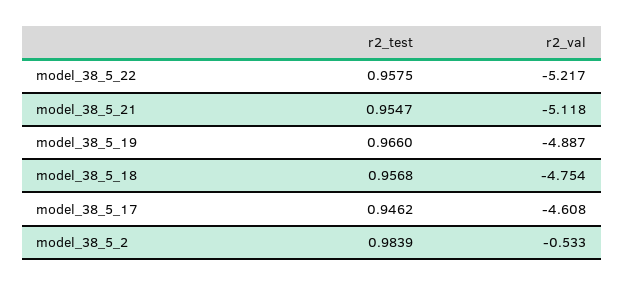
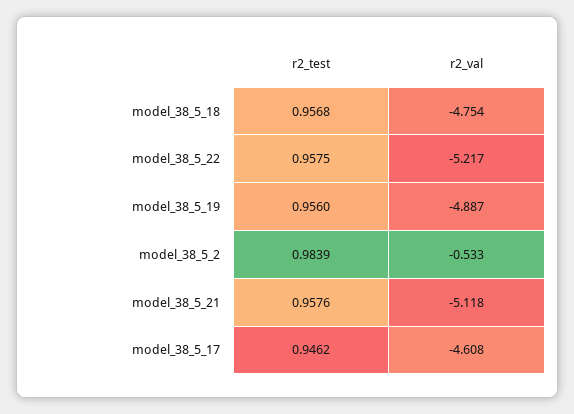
  {
    "r2_test": {
      "model_38_5_22": 0.9575,
-     "model_38_5_21": 0.9547,
+     "model_38_5_21": 0.9576,
-     "model_38_5_19": 0.966,
+     "model_38_5_19": 0.956,
      "model_38_5_18": 0.9568,
      "model_38_5_17": 0.9462,
      "model_38_5_2": 0.9839
    },
    "r2_val": {
      "model_38_5_22": -5.217,
      "model_38_5_21": -5.118,
      "model_38_5_19": -4.887,
      "model_38_5_18": -4.754,
      "model_38_5_17": -4.608,
      "model_38_5_2": -0.533
    }
  }

